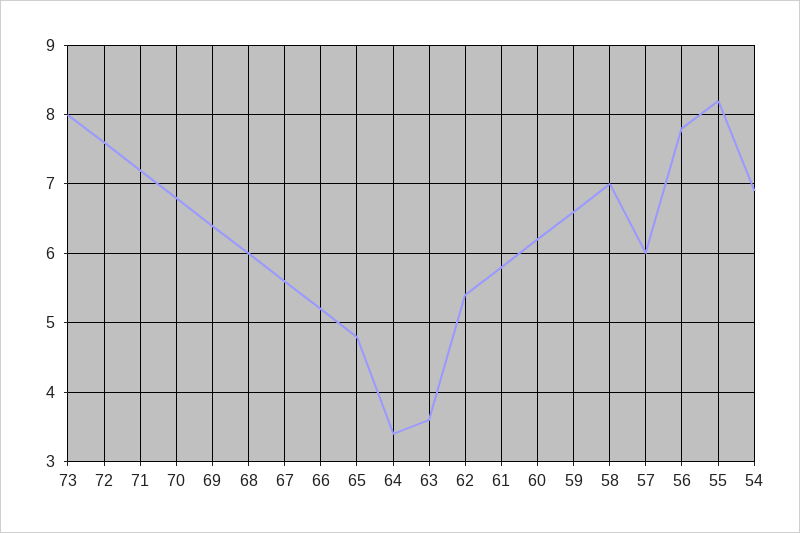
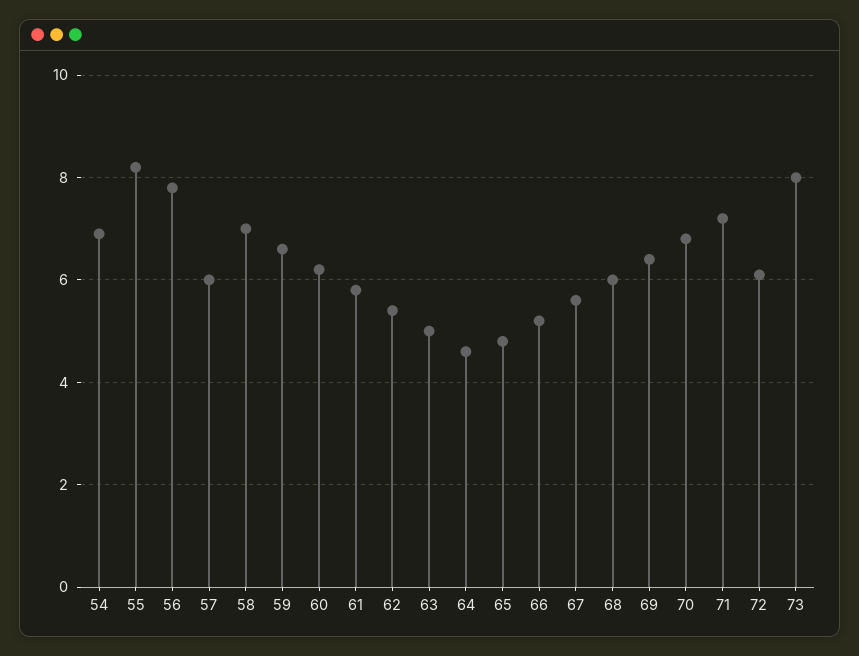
  {
    "73": 8,
-   "72": 7.6,
+   "72": 6,
    "71": 7.2,
    "70": 6.8,
    "69": 6.4,
    "68": 6,
    "67": 5.6,
    "66": 5.2,
    "65": 4.8,
-   "64": 3.4,
+   "64": 4.5,
-   "63": 3.6,
+   "63": 5,
    "62": 5.4,
    "61": 5.8,
    "60": 6.2,
    "59": 6.6,
    "58": 7,
    "57": 6,
    "56": 7.8,
    "55": 8.2,
    "54": 6.9
  }

